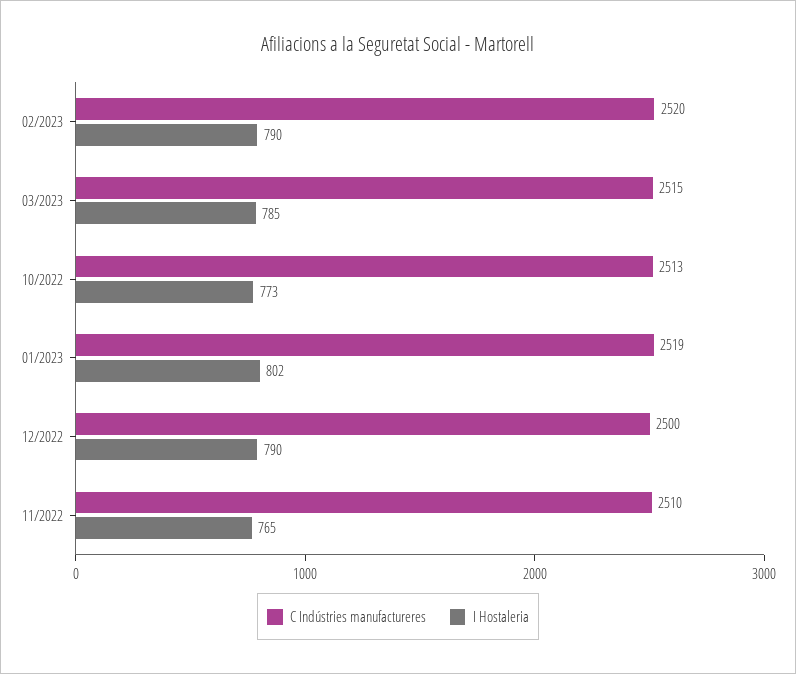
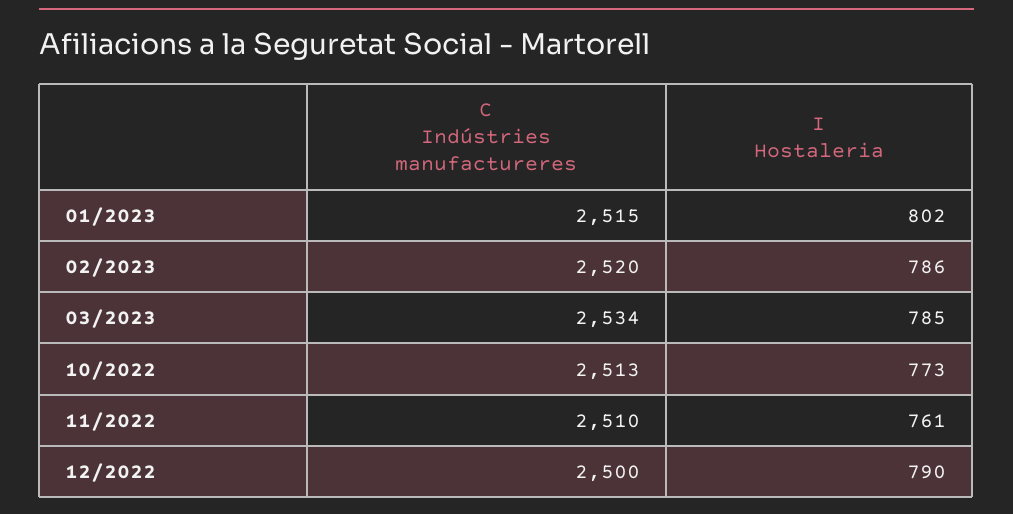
  {
    "C Indústries manufactureres": {
      "02/2023": 2520,
-     "03/2023": 2515,
+     "03/2023": 2534,
      "10/2022": 2513,
-     "01/2023": 2519,
+     "01/2023": 2515,
      "12/2022": 2500,
      "11/2022": 2510
    },
    "I Hostaleria": {
-     "02/2023": 790,
+     "02/2023": 786,
      "03/2023": 785,
      "10/2022": 773,
      "01/2023": 802,
      "12/2022": 790,
-     "11/2022": 765
+     "11/2022": 761
    }
  }

